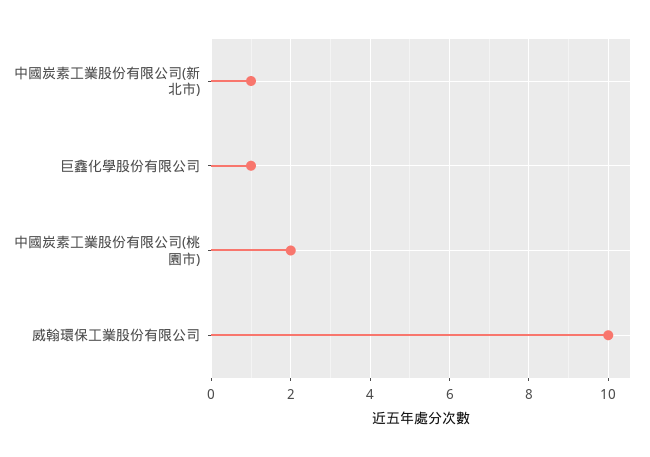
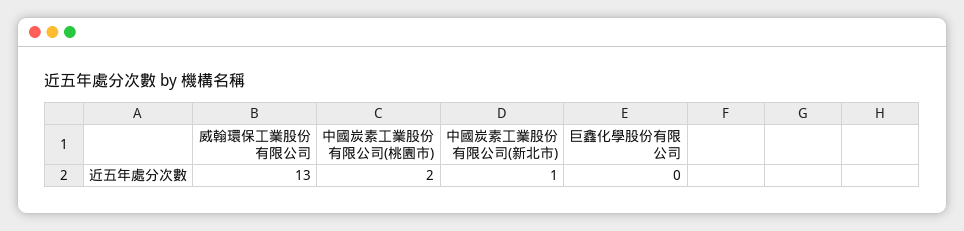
  {
    "中國炭素工業股份有限公司(新北市)": 1,
-   "巨鑫化學股份有限公司": 1,
+   "巨鑫化學股份有限公司": 0,
    "中國炭素工業股份有限公司(桃園市)": 2,
-   "威翰環保工業股份有限公司": 10
+   "威翰環保工業股份有限公司": 13
  }

